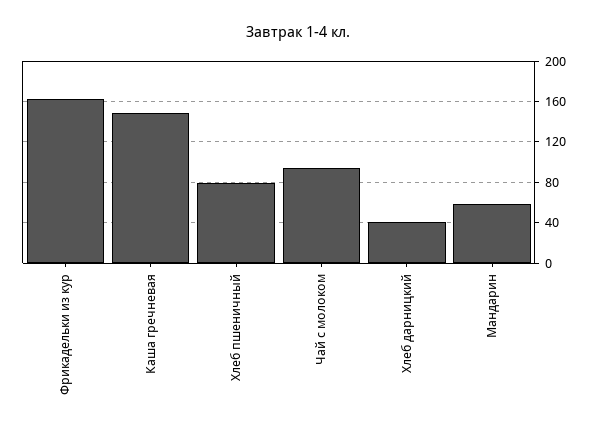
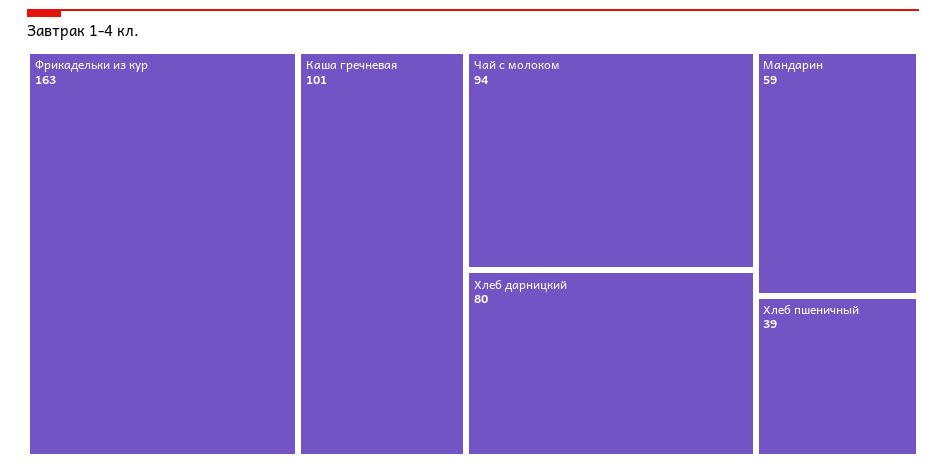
  {
    "Фрикадельки из кур": 163,
-   "Каша гречневая": 150,
+   "Каша гречневая": 101,
-   "Хлеб пшеничный": 80,
+   "Хлеб пшеничный": 39,
    "Чай с молоком": 94,
-   "Хлеб дарницкий": 40,
+   "Хлеб дарницкий": 80,
    "Мандарин": 59
  }

